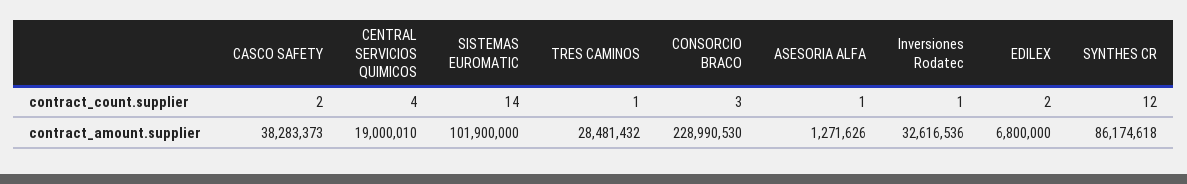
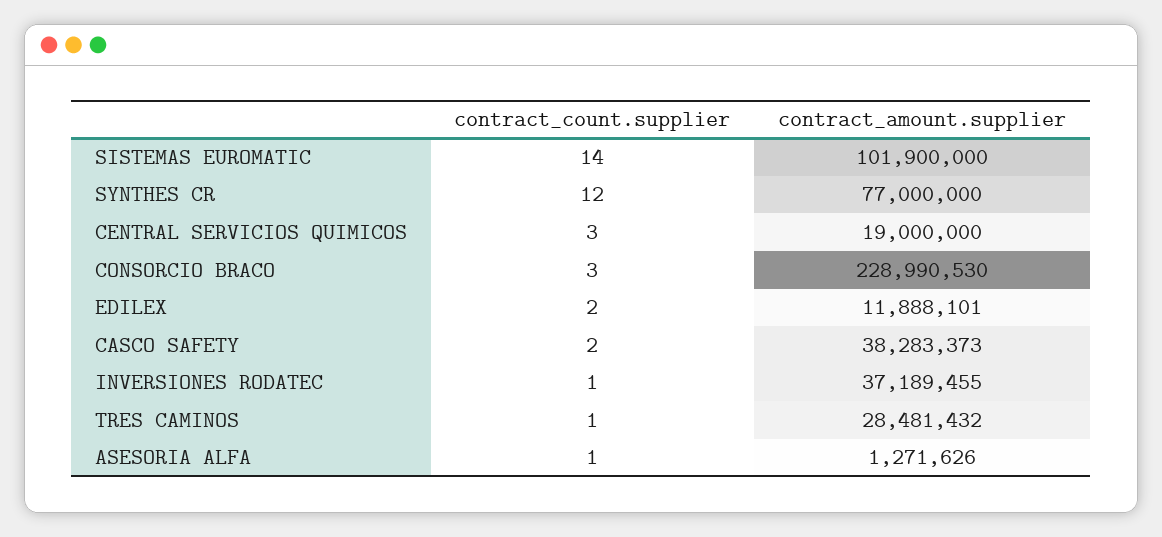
  {
    "CASCO SAFETY": {
      "contract_count.supplier": 2,
      "contract_amount.supplier": 38283373
    },
    "CENTRAL SERVICIOS QUIMICOS": {
-     "contract_count.supplier": 4,
+     "contract_count.supplier": 3,
-     "contract_amount.supplier": 19000010
+     "contract_amount.supplier": 19000000
    },
    "SISTEMAS EUROMATIC": {
      "contract_count.supplier": 14,
      "contract_amount.supplier": 101900000
    },
    "TRES CAMINOS": {
      "contract_count.supplier": 1,
      "contract_amount.supplier": 28481432
    },
    "CONSORCIO BRACO": {
      "contract_count.supplier": 3,
      "contract_amount.supplier": 228990530
    },
    "ASESORIA ALFA": {
      "contract_count.supplier": 1,
      "contract_amount.supplier": 1271626
    },
    "Inversiones Rodatec": {
      "contract_count.supplier": 1,
-     "contract_amount.supplier": 32616536
+     "contract_amount.supplier": 37189455
    },
    "EDILEX": {
      "contract_count.supplier": 2,
-     "contract_amount.supplier": 6800000
+     "contract_amount.supplier": 11888101
    },
    "SYNTHES CR": {
      "contract_count.supplier": 12,
-     "contract_amount.supplier": 86174618
+     "contract_amount.supplier": 77000000
    }
  }

